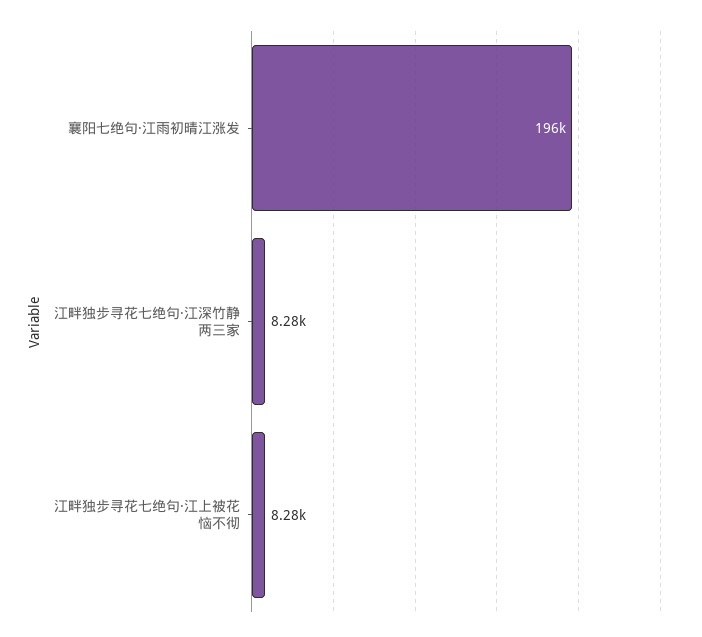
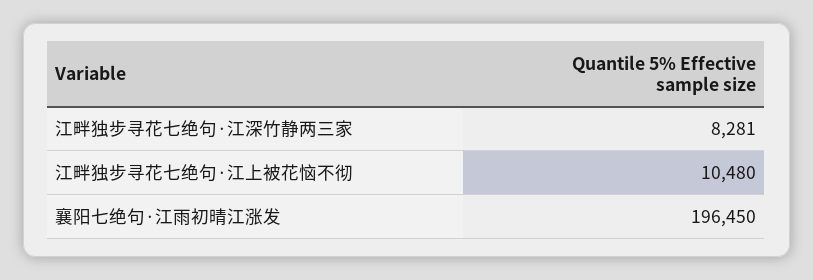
  {
    "襄阳七绝句·江雨初晴江涨发": 196450,
    "江畔独步寻花七绝句·江深竹静两三家": 8281,
-   "江畔独步寻花七绝句·江上被花恼不彻": 8280
+   "江畔独步寻花七绝句·江上被花恼不彻": 10480
  }

